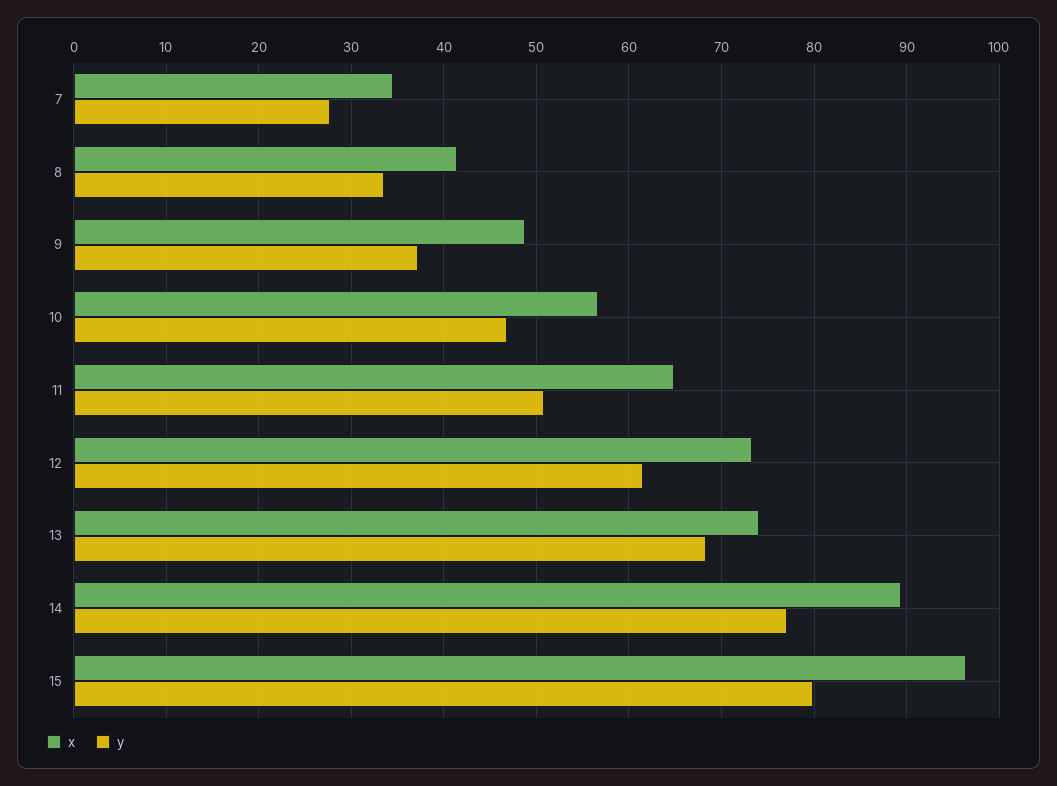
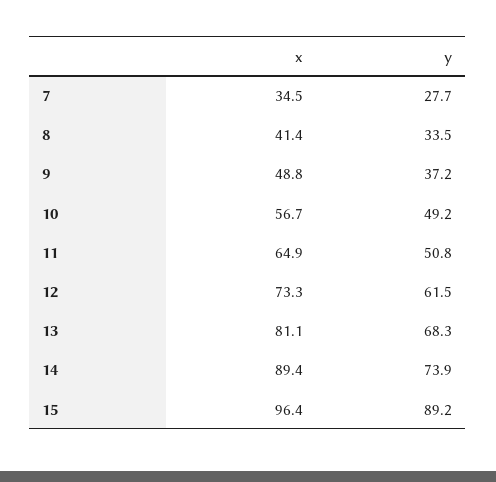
  {
    "x": {
      "7": 34.5,
      "8": 41.4,
      "9": 48.8,
      "10": 56.7,
      "11": 64.9,
      "12": 73.3,
-     "13": 74,
+     "13": 81.1,
      "14": 89.4,
      "15": 96.4
    },
    "y": {
      "7": 27.7,
      "8": 33.5,
      "9": 37.2,
-     "10": 47,
+     "10": 49.2,
      "11": 50.8,
      "12": 61.5,
      "13": 68.3,
-     "14": 77,
+     "14": 73.9,
-     "15": 80
+     "15": 89.2
    }
  }

